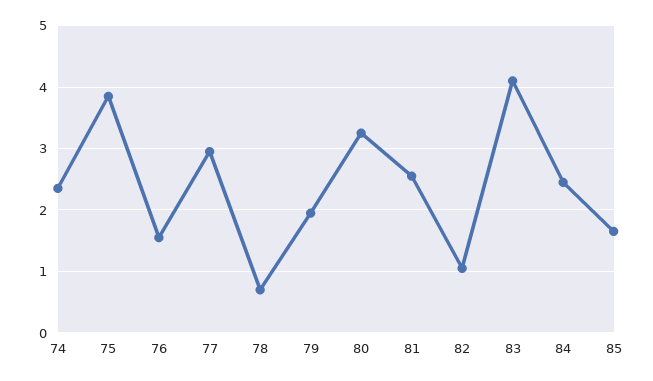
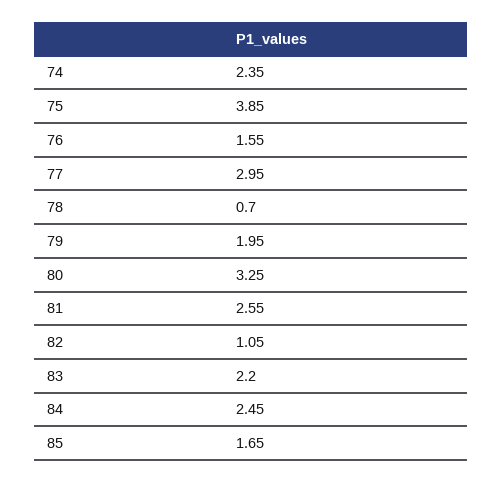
  {
    "74": 2.35,
    "75": 3.85,
    "76": 1.55,
    "77": 2.95,
    "78": 0.7,
    "79": 1.95,
    "80": 3.25,
    "81": 2.55,
    "82": 1.05,
-   "83": 4.1,
+   "83": 2.2,
    "84": 2.45,
    "85": 1.65
  }

